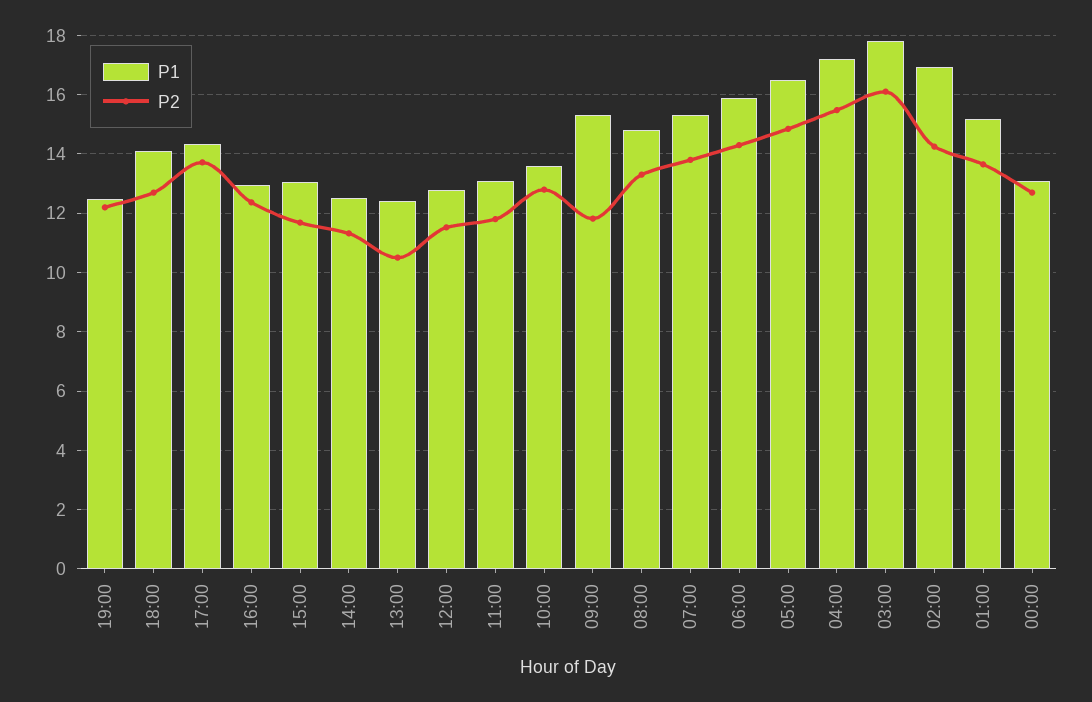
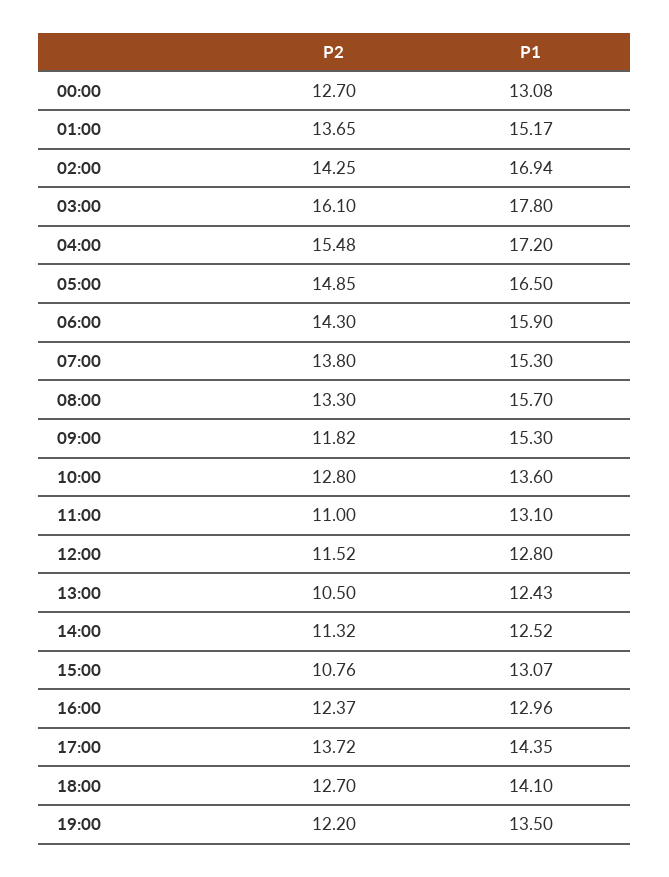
  {
    "P1": {
-     "19:00": 12.5,
+     "19:00": 13.5,
      "18:00": 14.1,
      "17:00": 14.35,
      "16:00": 12.96,
      "15:00": 13.07,
      "14:00": 12.52,
      "13:00": 12.43,
      "12:00": 12.8,
      "11:00": 13.1,
      "10:00": 13.6,
      "09:00": 15.3,
-     "08:00": 14.75,
+     "08:00": 15.7,
      "07:00": 15.3,
      "06:00": 15.9,
      "05:00": 16.5,
      "04:00": 17.2,
      "03:00": 17.8,
      "02:00": 16.94,
      "01:00": 15.17,
      "00:00": 13.08
    },
    "P2": {
      "19:00": 12.2,
      "18:00": 12.7,
      "17:00": 13.72,
      "16:00": 12.37,
-     "15:00": 11.75,
+     "15:00": 10.76,
      "14:00": 11.32,
      "13:00": 10.5,
      "12:00": 11.52,
-     "11:00": 11.75,
+     "11:00": 11,
      "10:00": 12.8,
      "09:00": 11.82,
      "08:00": 13.3,
      "07:00": 13.8,
      "06:00": 14.3,
      "05:00": 14.85,
      "04:00": 15.48,
      "03:00": 16.1,
      "02:00": 14.25,
      "01:00": 13.65,
      "00:00": 12.7
    }
  }

